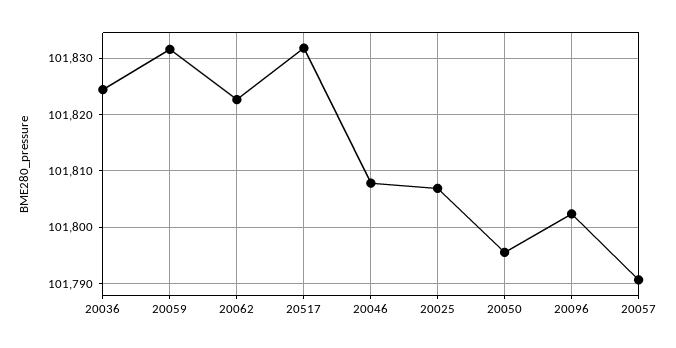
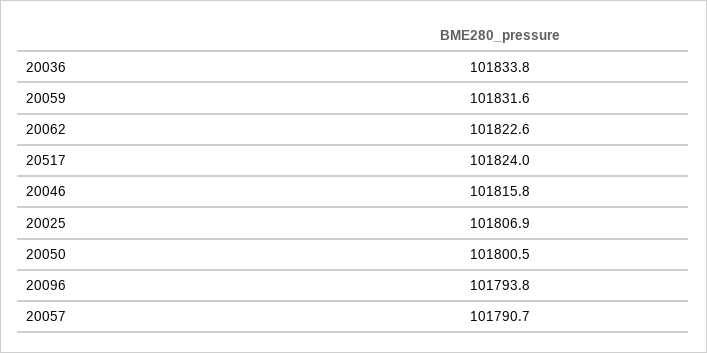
  {
-   "20036": 101824,
+   "20036": 101833.8,
    "20059": 101831.6,
    "20062": 101822.6,
-   "20517": 101832,
+   "20517": 101824,
-   "20046": 101808,
+   "20046": 101815.8,
    "20025": 101806.9,
-   "20050": 101796,
+   "20050": 101800.5,
-   "20096": 101802,
+   "20096": 101793.8,
    "20057": 101790.7
  }

